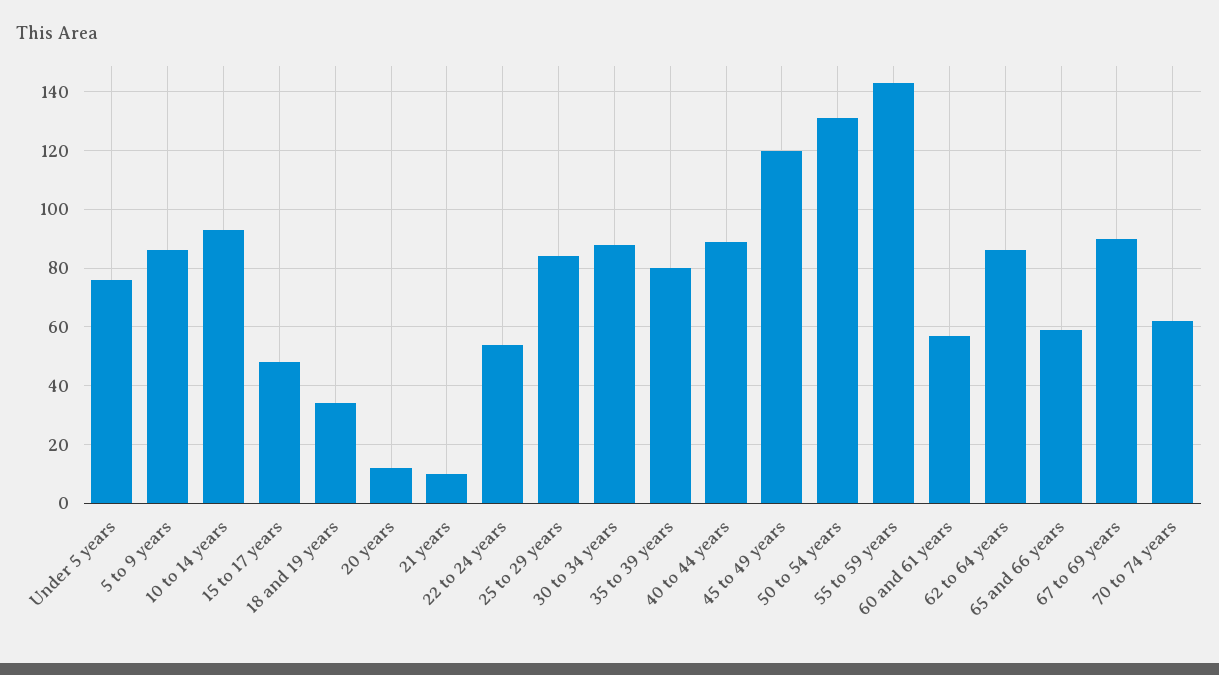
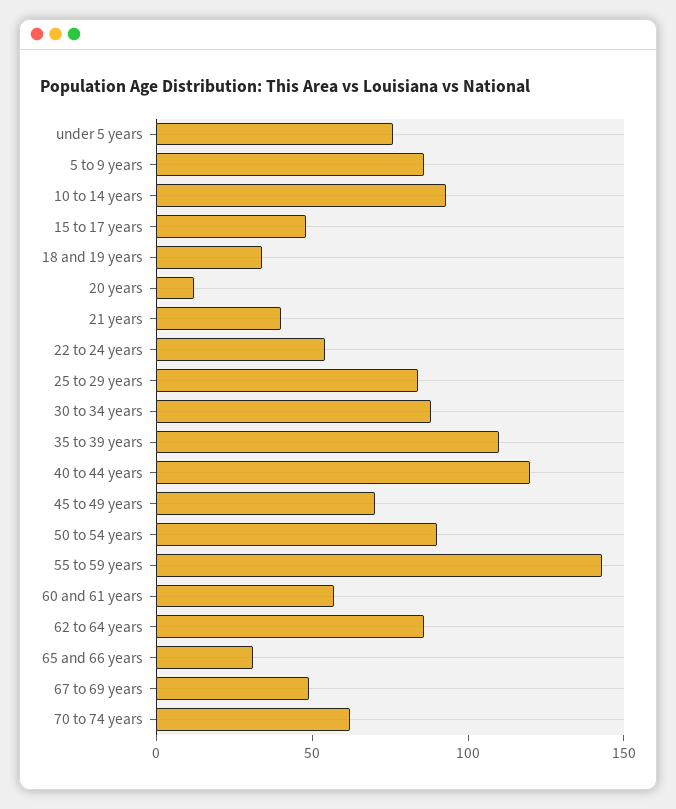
  {
    "Under 5 years": 75,
    "5 to 9 years": 85,
    "10 to 14 years": 95,
    "15 to 17 years": 50,
    "18 and 19 years": 35,
    "20 years": 10,
-   "21 years": 10,
+   "21 years": 40,
    "22 to 24 years": 55,
    "25 to 29 years": 85,
    "30 to 34 years": 90,
-   "35 to 39 years": 80,
+   "35 to 39 years": 110,
-   "40 to 44 years": 90,
+   "40 to 44 years": 120,
-   "45 to 49 years": 120,
+   "45 to 49 years": 70,
-   "50 to 54 years": 130,
+   "50 to 54 years": 90,
    "55 to 59 years": 145,
    "60 and 61 years": 55,
    "62 to 64 years": 85,
-   "65 and 66 years": 60,
+   "65 and 66 years": 30,
-   "67 to 69 years": 90,
+   "67 to 69 years": 50,
    "70 to 74 years": 60
  }

